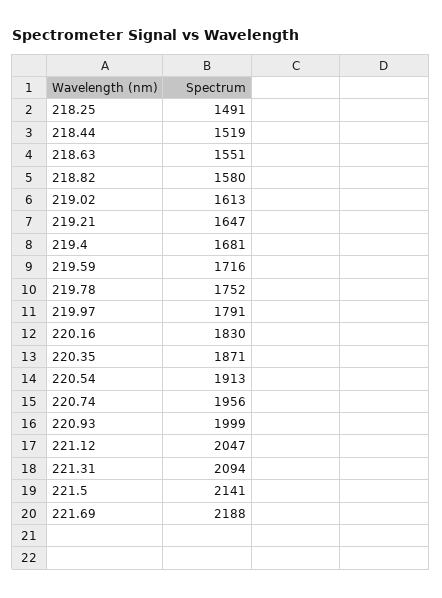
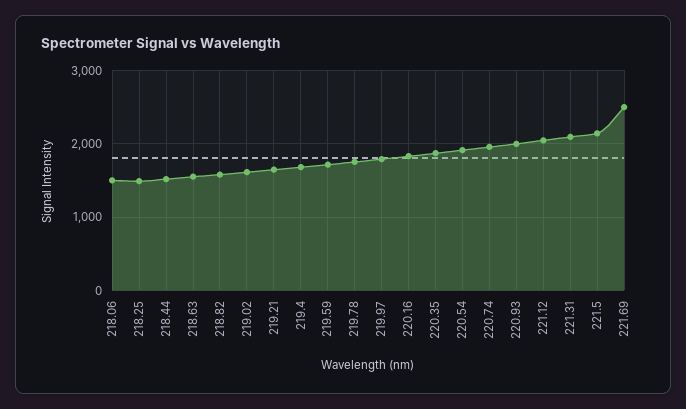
  {
    "218.25": 1491,
    "218.44": 1519,
    "218.63": 1551,
    "218.82": 1580,
    "219.02": 1613,
    "219.21": 1647,
    "219.4": 1681,
    "219.59": 1716,
    "219.78": 1752,
    "219.97": 1791,
    "220.16": 1830,
    "220.35": 1871,
    "220.54": 1913,
    "220.74": 1956,
    "220.93": 1999,
    "221.12": 2047,
    "221.31": 2094,
    "221.5": 2141,
-   "221.69": 2188
+   "221.69": 2500,
+   "218.06": 1500
  }

